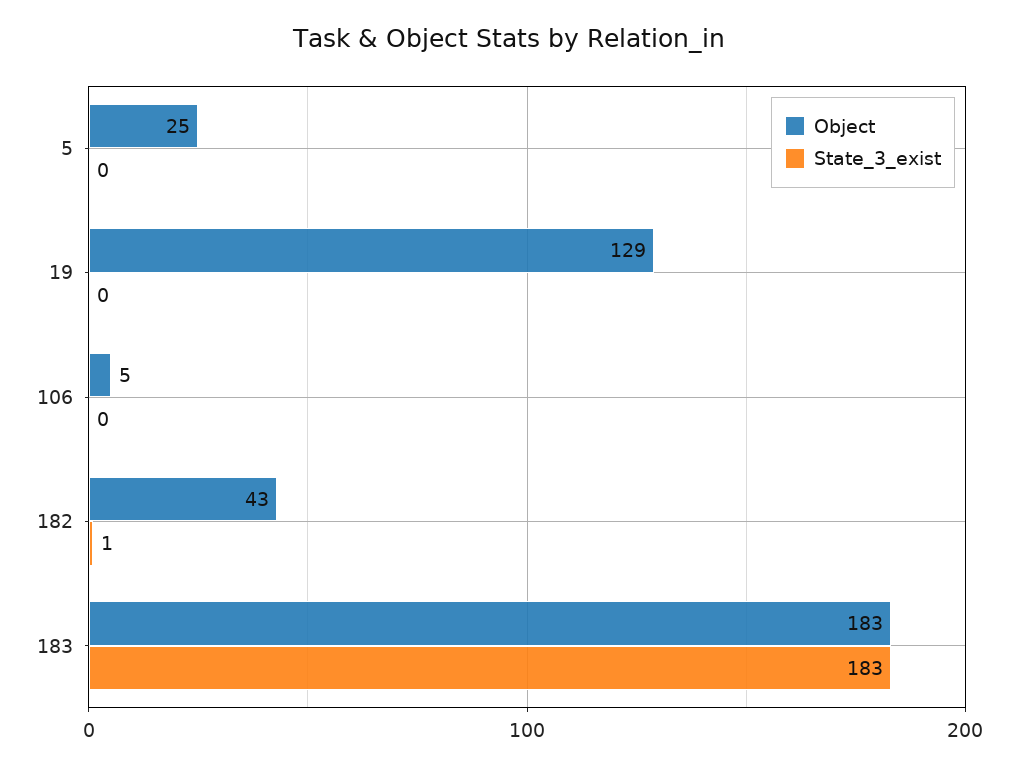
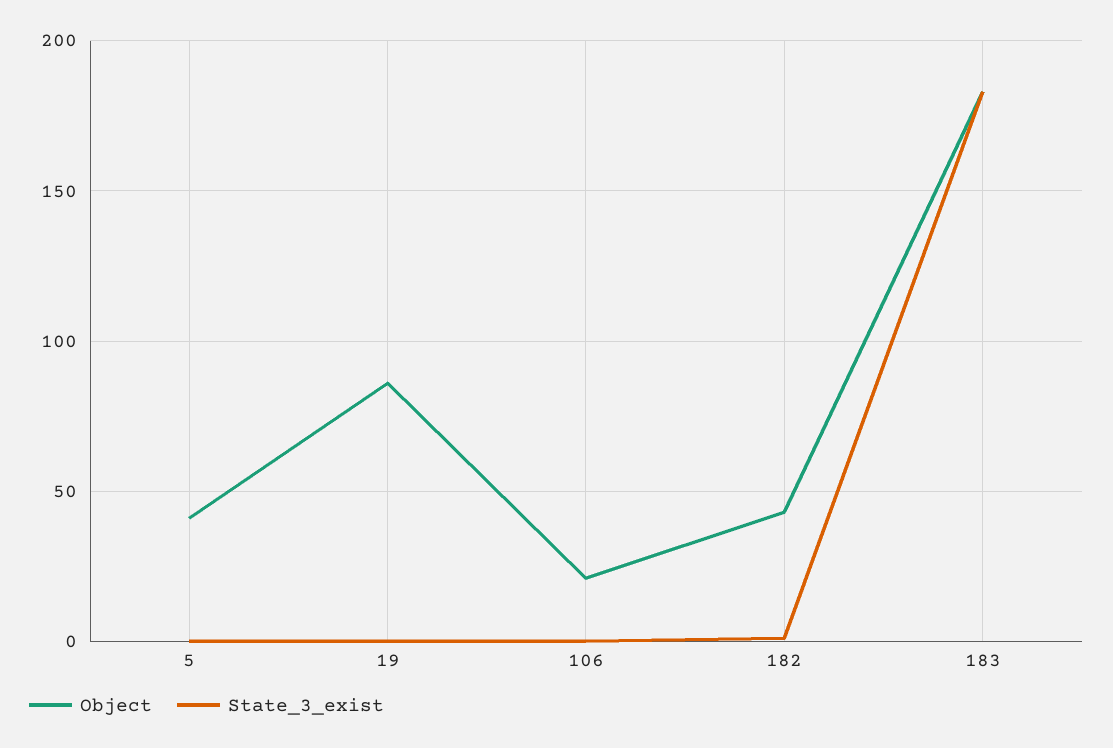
  {
    "Object": {
-     "5": 25,
+     "5": 40,
-     "19": 129,
+     "19": 85,
-     "106": 5,
+     "106": 20,
      "182": 43,
      "183": 183
    },
    "State_3_exist": {
      "5": 0,
      "19": 0,
      "106": 0,
      "182": 1,
      "183": 183
    }
  }

